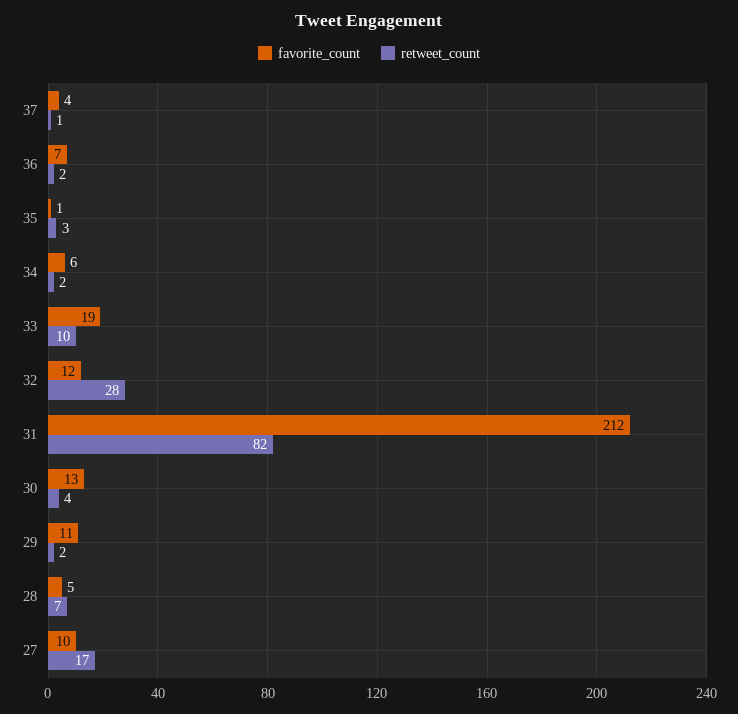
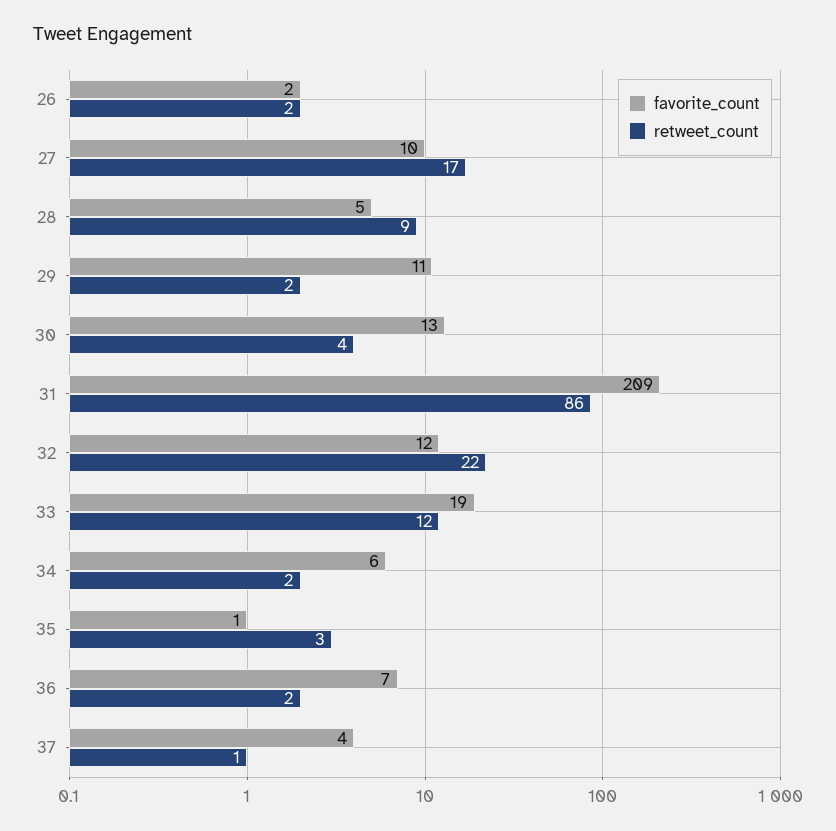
  {
    "favorite_count": {
      "37": 4,
      "36": 7,
      "35": 1,
      "34": 6,
      "33": 19,
      "32": 12,
-     "31": 212,
+     "31": 209,
      "30": 13,
      "29": 11,
      "28": 5,
-     "27": 10
+     "27": 10,
+     "26": 2
    },
    "retweet_count": {
      "37": 1,
      "36": 2,
      "35": 3,
      "34": 2,
-     "33": 10,
+     "33": 12,
-     "32": 28,
+     "32": 22,
-     "31": 82,
+     "31": 86,
      "30": 4,
      "29": 2,
-     "28": 7,
+     "28": 9,
-     "27": 17
+     "27": 17,
+     "26": 2
    }
  }

